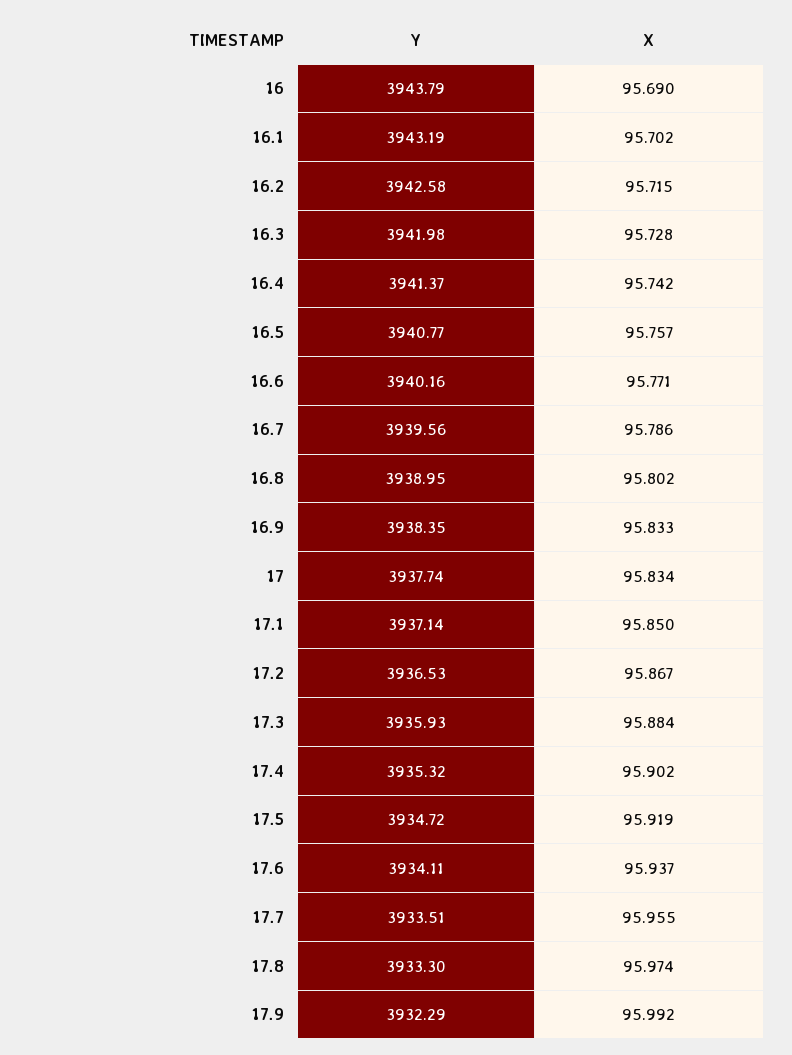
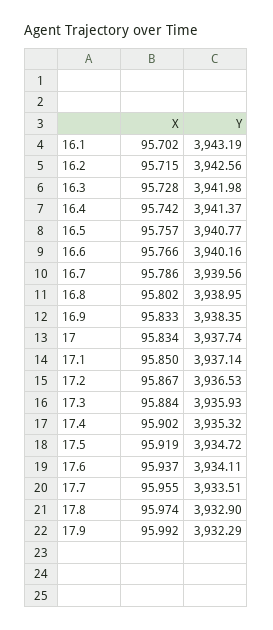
  {
    "Y": {
-     "16": 3943.79,
      "16.1": 3943.19,
-     "16.2": 3942.58,
+     "16.2": 3942.56,
      "16.3": 3941.98,
      "16.4": 3941.37,
      "16.5": 3940.77,
      "16.6": 3940.16,
      "16.7": 3939.56,
      "16.8": 3938.95,
      "16.9": 3938.35,
      "17": 3937.74,
      "17.1": 3937.14,
      "17.2": 3936.53,
      "17.3": 3935.93,
      "17.4": 3935.32,
      "17.5": 3934.72,
      "17.6": 3934.11,
      "17.7": 3933.51,
-     "17.8": 3933.3,
+     "17.8": 3932.9,
      "17.9": 3932.29
    },
    "X": {
-     "16": 95.69,
      "16.1": 95.702,
      "16.2": 95.715,
      "16.3": 95.728,
      "16.4": 95.742,
      "16.5": 95.757,
-     "16.6": 95.771,
+     "16.6": 95.766,
      "16.7": 95.786,
      "16.8": 95.802,
      "16.9": 95.833,
      "17": 95.834,
      "17.1": 95.85,
      "17.2": 95.867,
      "17.3": 95.884,
      "17.4": 95.902,
      "17.5": 95.919,
      "17.6": 95.937,
      "17.7": 95.955,
      "17.8": 95.974,
      "17.9": 95.992
    }
  }

